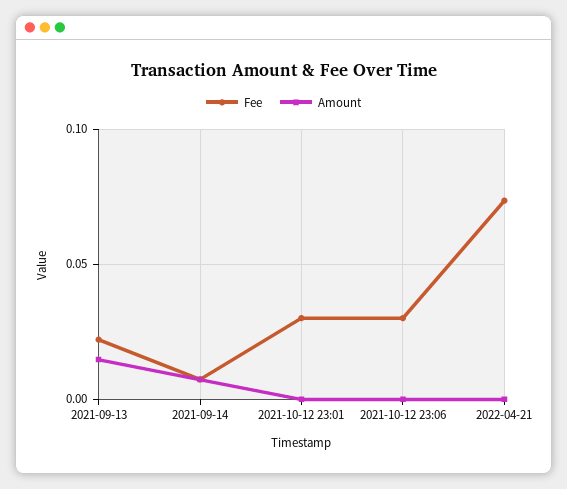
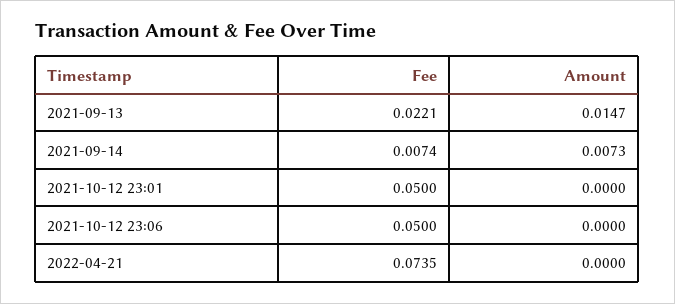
  {
    "Fee": {
      "2021-09-13": 0.0221,
      "2021-09-14": 0.0074,
-     "2021-10-12 23:01": 0.03,
+     "2021-10-12 23:01": 0.05,
-     "2021-10-12 23:06": 0.03,
+     "2021-10-12 23:06": 0.05,
      "2022-04-21": 0.0735
    },
    "Amount": {
      "2021-09-13": 0.0147,
      "2021-09-14": 0.0073,
      "2021-10-12 23:01": 0,
      "2021-10-12 23:06": 0,
      "2022-04-21": 0
    }
  }

